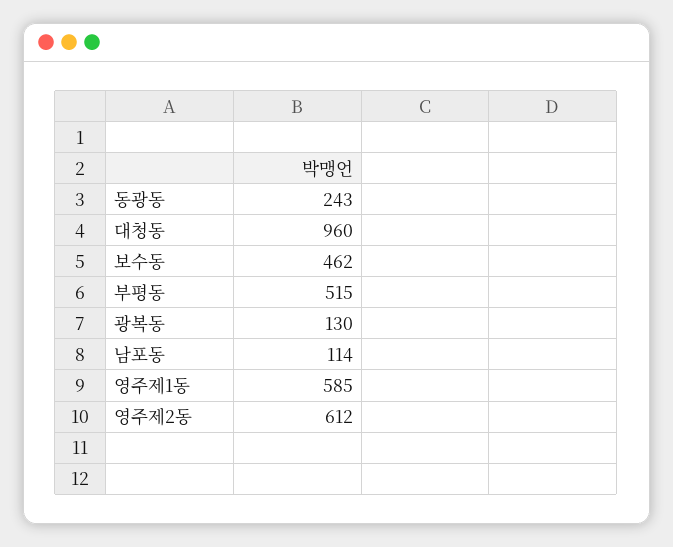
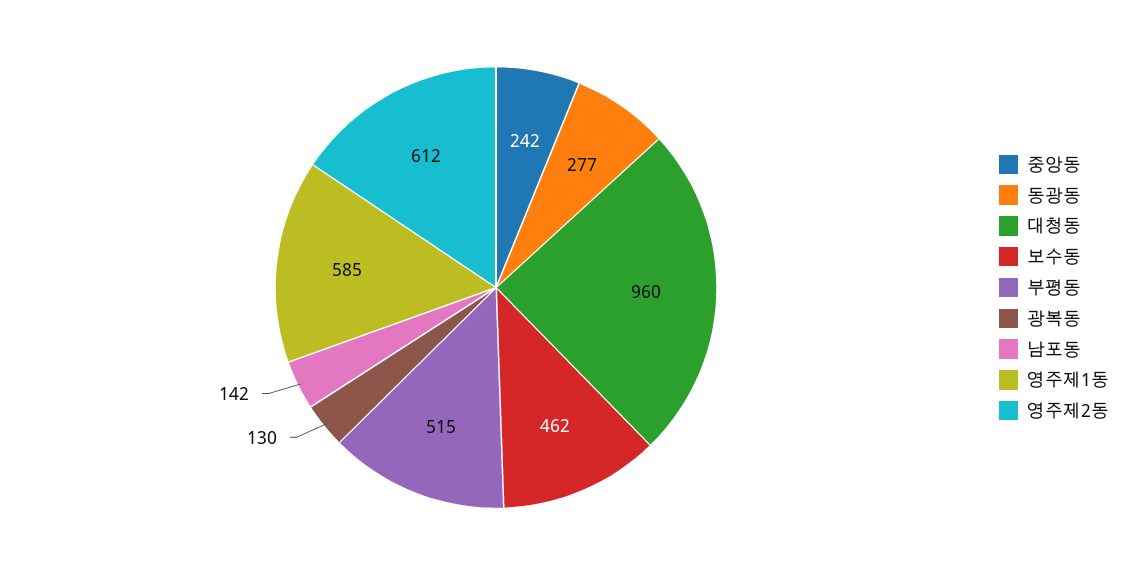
  {
-   "동광동": 243,
+   "동광동": 277,
    "대청동": 960,
    "보수동": 462,
    "부평동": 515,
    "광복동": 130,
-   "남포동": 114,
+   "남포동": 142,
    "영주제1동": 585,
-   "영주제2동": 612
+   "영주제2동": 612,
+   "중앙동": 242
  }

